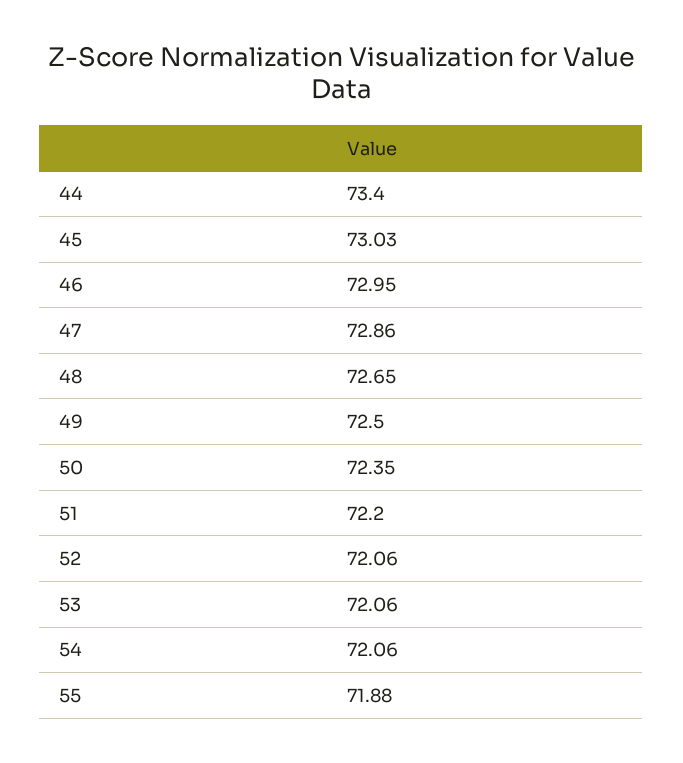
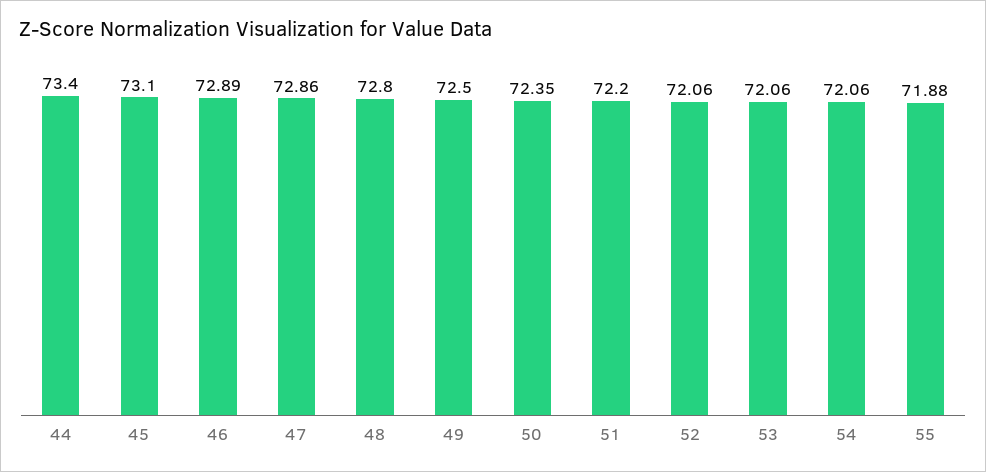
  {
    "44": 73.4,
-   "45": 73.03,
+   "45": 73.1,
-   "46": 72.95,
+   "46": 72.89,
    "47": 72.86,
-   "48": 72.65,
+   "48": 72.8,
    "49": 72.5,
    "50": 72.35,
    "51": 72.2,
    "52": 72.06,
    "53": 72.06,
    "54": 72.06,
    "55": 71.88
  }

